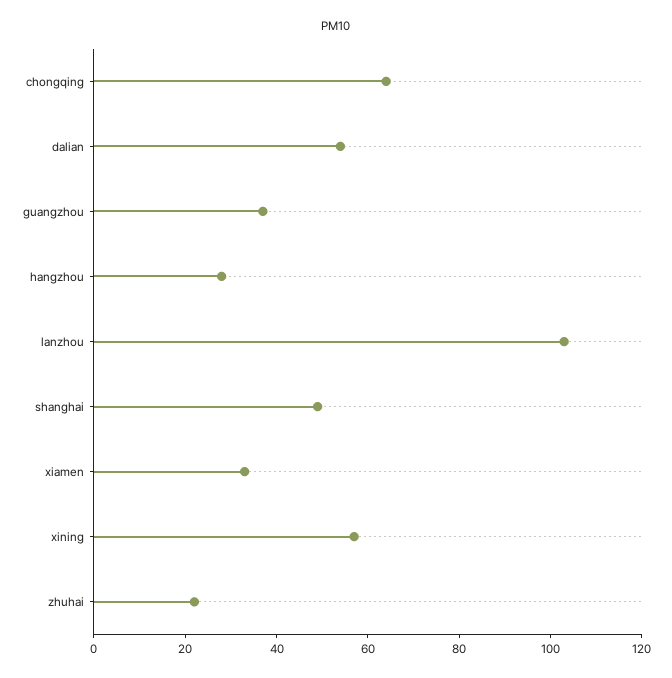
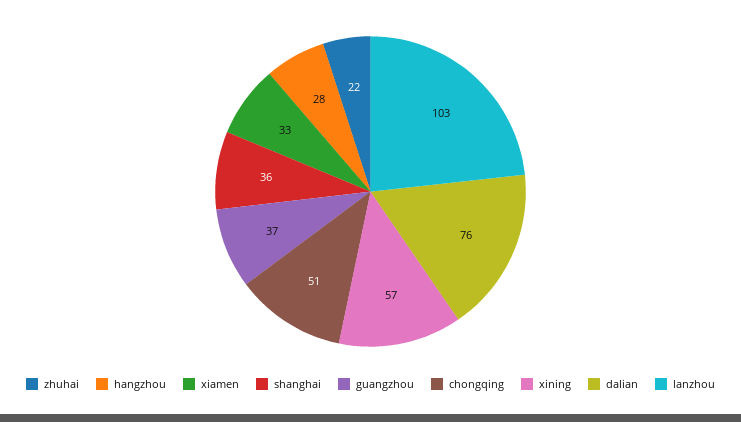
  {
-   "chongqing": 65,
+   "chongqing": 51,
-   "dalian": 55,
+   "dalian": 76,
    "guangzhou": 37,
    "hangzhou": 28,
    "lanzhou": 103,
-   "shanghai": 50,
+   "shanghai": 36,
    "xiamen": 33,
    "xining": 57,
    "zhuhai": 22
  }

